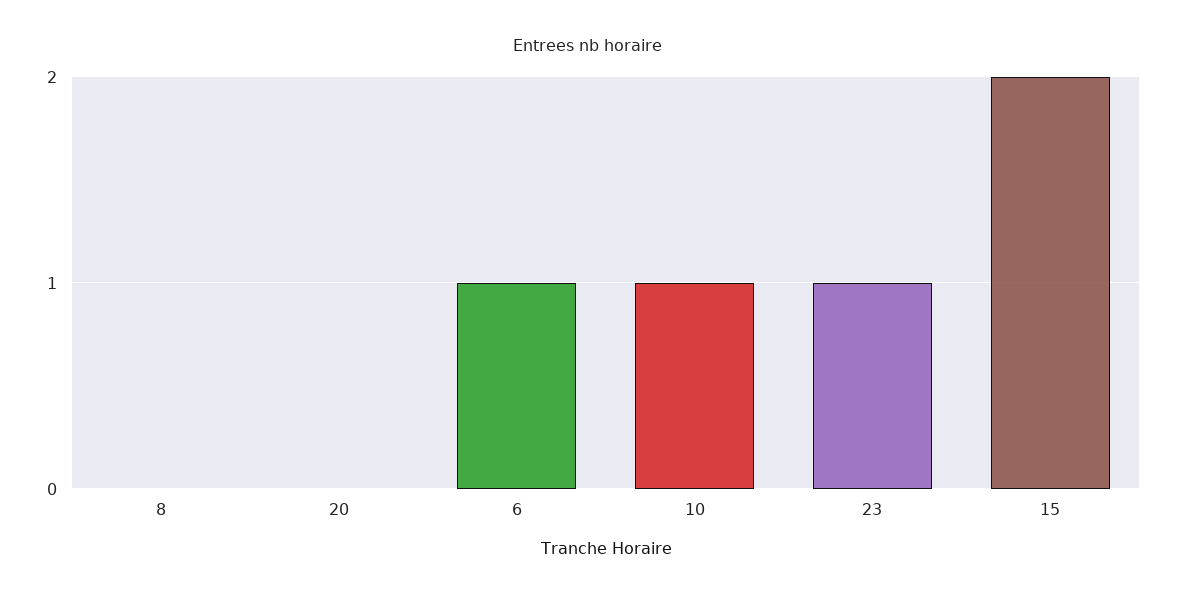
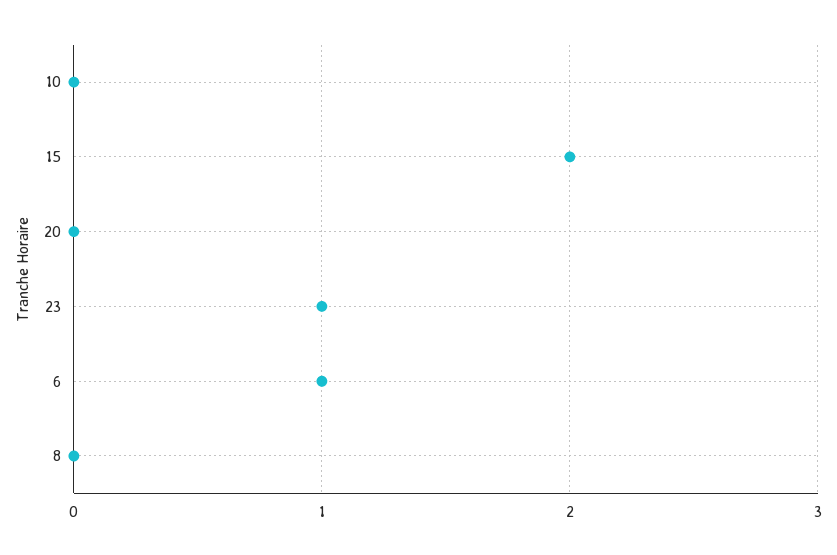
  {
    "8": 0,
    "20": 0,
    "6": 1,
-   "10": 1,
+   "10": 0,
    "23": 1,
    "15": 2
  }

